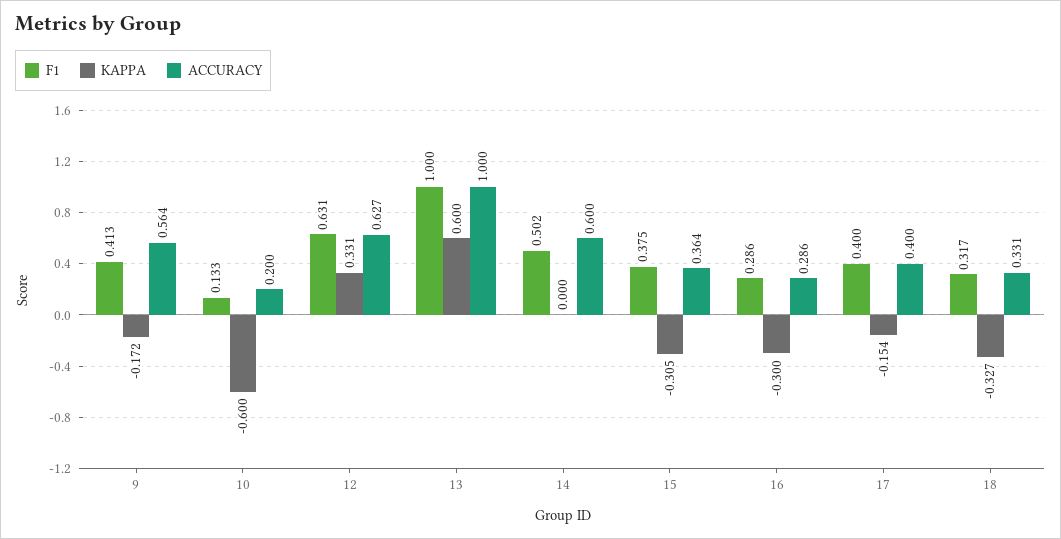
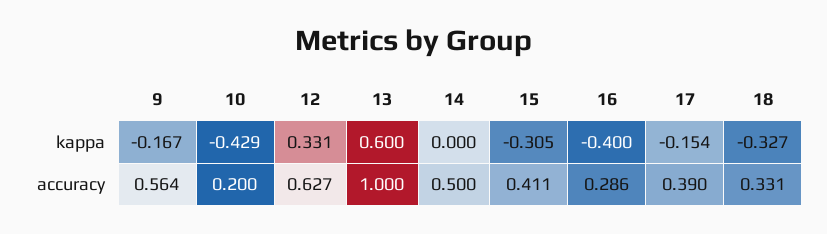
  {
-   "F1": {
-     "9": 0.413,
-     "10": 0.133,
-     "12": 0.631,
-     "13": 1,
-     "14": 0.502,
-     "15": 0.375,
-     "16": 0.286,
-     "17": 0.4,
-     "18": 0.317
-   },
    "KAPPA": {
-     "9": -0.172,
+     "9": -0.167,
-     "10": -0.6,
+     "10": -0.429,
      "12": 0.331,
      "13": 0.6,
      "14": 0,
      "15": -0.305,
-     "16": -0.3,
+     "16": -0.4,
      "17": -0.154,
      "18": -0.327
    },
    "ACCURACY": {
      "9": 0.564,
      "10": 0.2,
      "12": 0.627,
      "13": 1,
-     "14": 0.6,
+     "14": 0.5,
-     "15": 0.364,
+     "15": 0.411,
      "16": 0.286,
-     "17": 0.4,
+     "17": 0.39,
      "18": 0.331
    }
  }

